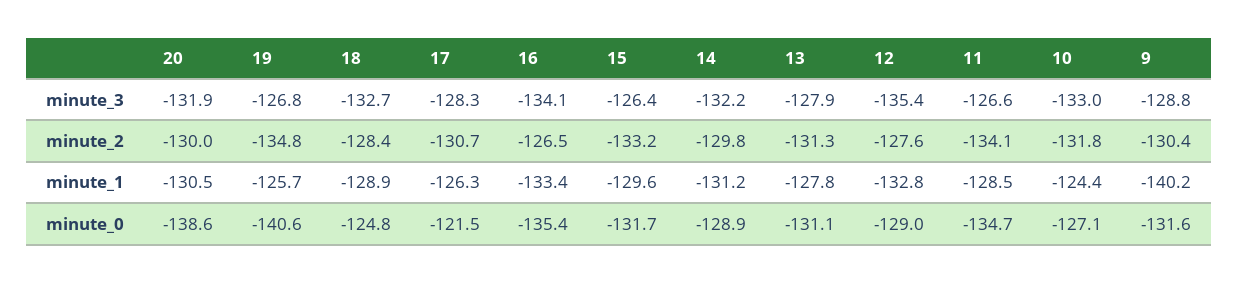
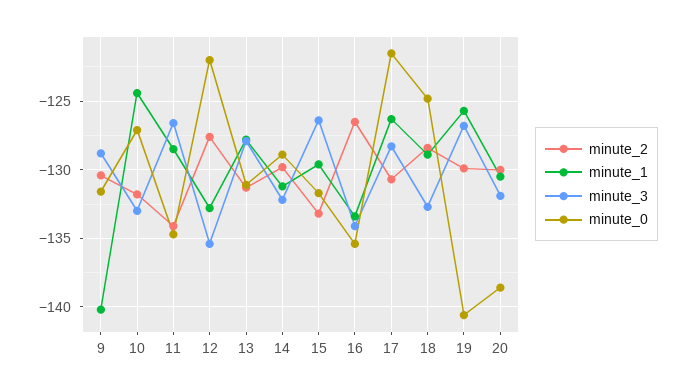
  {
    "minute_3": {
      "20": -131.9,
      "19": -126.8,
      "18": -132.7,
      "17": -128.3,
      "16": -134.1,
      "15": -126.4,
      "14": -132.2,
      "13": -127.9,
      "12": -135.4,
      "11": -126.6,
      "10": -133,
      "9": -128.8
    },
    "minute_2": {
      "20": -130,
-     "19": -134.8,
+     "19": -130,
      "18": -128.4,
      "17": -130.7,
      "16": -126.5,
      "15": -133.2,
      "14": -129.8,
      "13": -131.3,
      "12": -127.6,
      "11": -134.1,
      "10": -131.8,
      "9": -130.4
    },
    "minute_1": {
      "20": -130.5,
      "19": -125.7,
      "18": -128.9,
      "17": -126.3,
      "16": -133.4,
      "15": -129.6,
      "14": -131.2,
      "13": -127.8,
      "12": -132.8,
      "11": -128.5,
      "10": -124.4,
      "9": -140.2
    },
    "minute_0": {
      "20": -138.6,
      "19": -140.6,
      "18": -124.8,
      "17": -121.5,
      "16": -135.4,
      "15": -131.7,
      "14": -128.9,
      "13": -131.1,
-     "12": -129,
+     "12": -122,
      "11": -134.7,
      "10": -127.1,
      "9": -131.6
    }
  }

